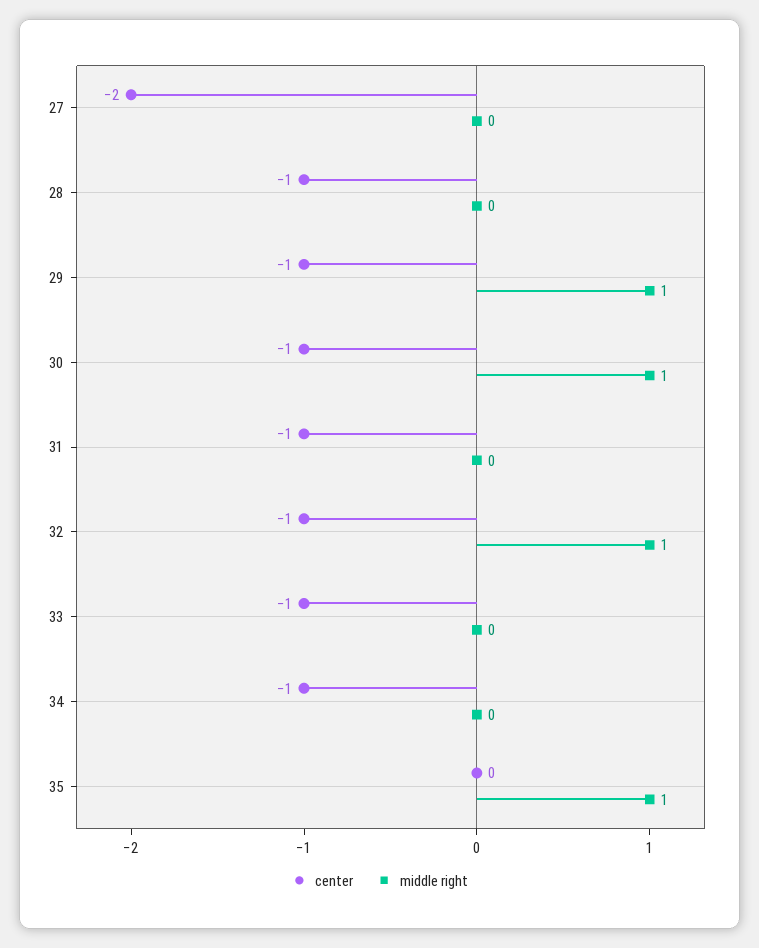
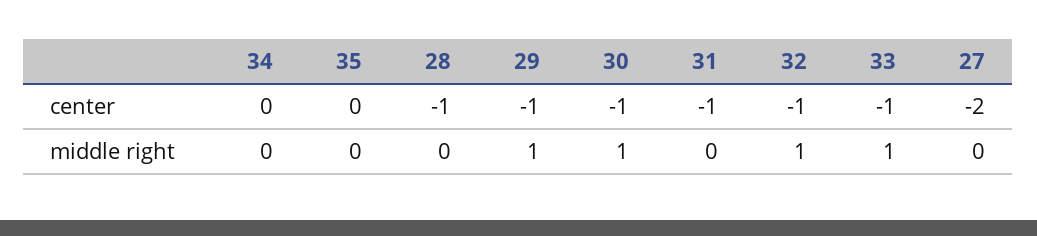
  {
    "center": {
      "27": -2,
      "28": -1,
      "29": -1,
      "30": -1,
      "31": -1,
      "32": -1,
      "33": -1,
-     "34": -1,
+     "34": 0,
      "35": 0
    },
    "middle right": {
      "27": 0,
      "28": 0,
      "29": 1,
      "30": 1,
      "31": 0,
      "32": 1,
-     "33": 0,
+     "33": 1,
      "34": 0,
-     "35": 1
+     "35": 0
    }
  }

